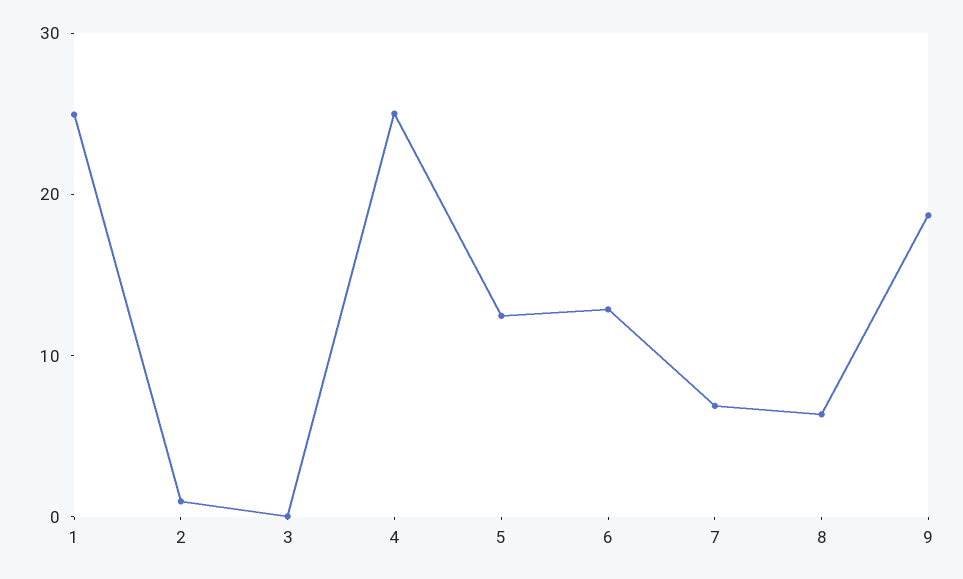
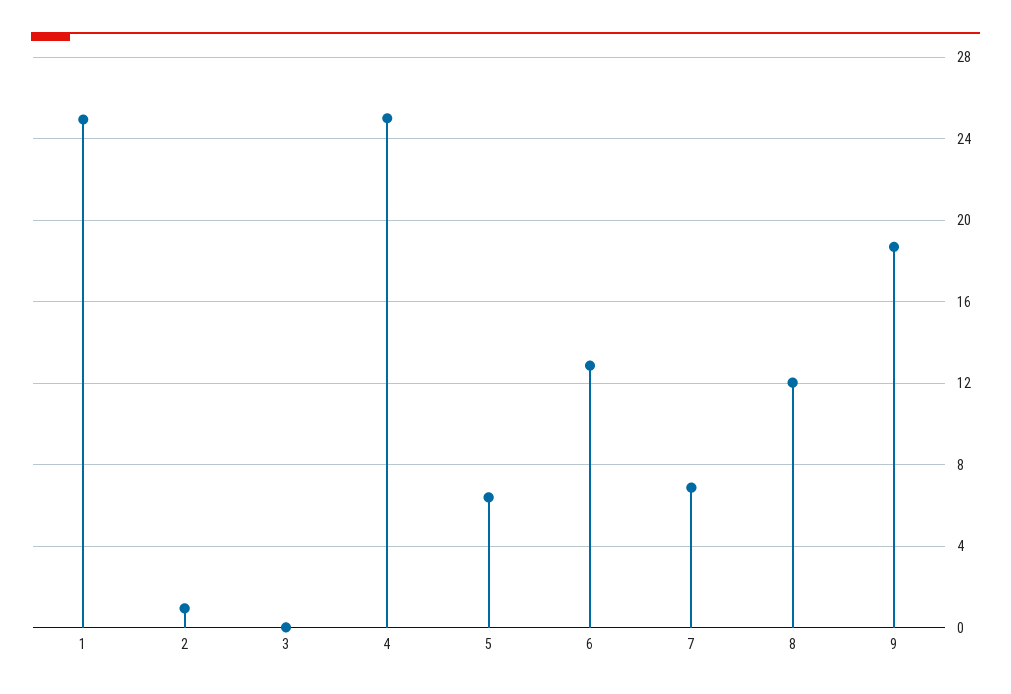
  {
    "1": 25,
    "2": 1,
    "3": 0,
    "4": 25,
-   "5": 12,
+   "5": 6.5,
    "6": 13,
    "7": 7,
-   "8": 6,
+   "8": 12,
    "9": 18.5
  }

